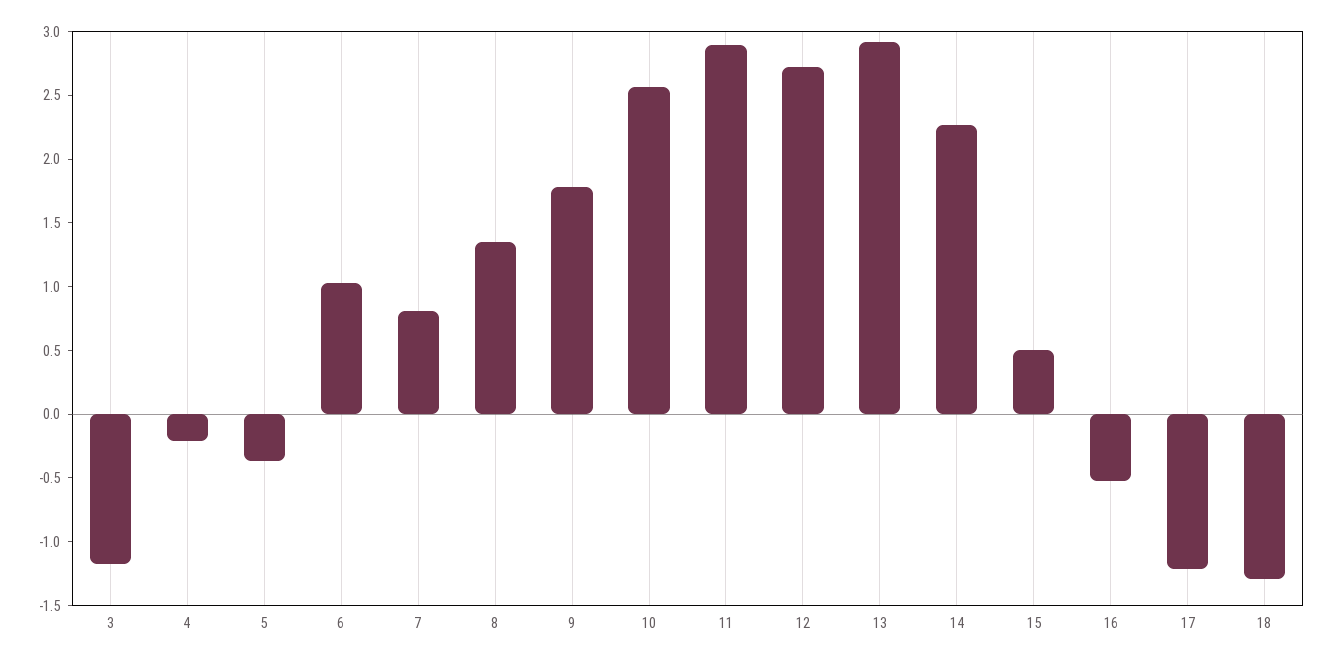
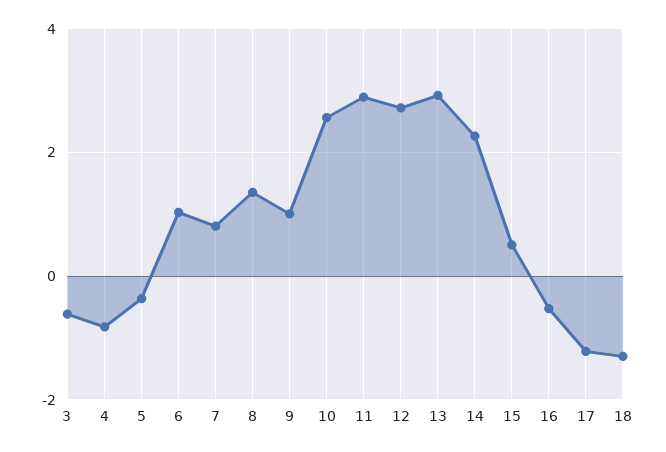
  {
-   "3": -1.2,
+   "3": -0.6,
-   "4": -0.2,
+   "4": -0.8,
    "5": -0.4,
    "6": 1,
    "7": 0.8,
    "8": 1.4,
-   "9": 1.8,
+   "9": 1,
    "10": 2.6,
    "11": 2.9,
    "12": 2.7,
    "13": 2.9,
    "14": 2.3,
    "15": 0.5,
    "16": -0.5,
    "17": -1.2,
    "18": -1.3
  }

